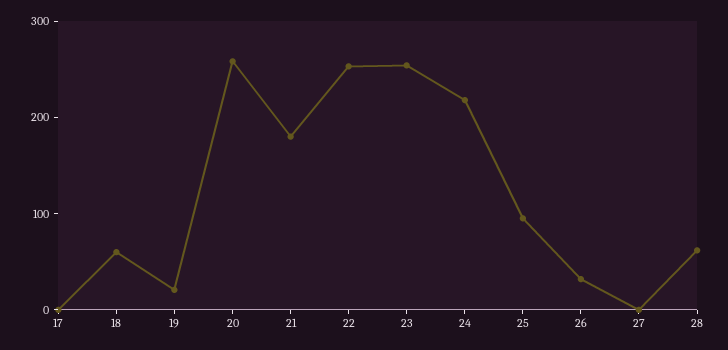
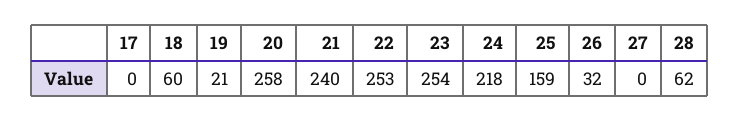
  {
    "17": 0,
    "18": 60,
    "19": 21,
    "20": 258,
-   "21": 180,
+   "21": 240,
    "22": 253,
    "23": 254,
    "24": 218,
-   "25": 100,
+   "25": 159,
    "26": 32,
    "27": 0,
    "28": 62
  }

